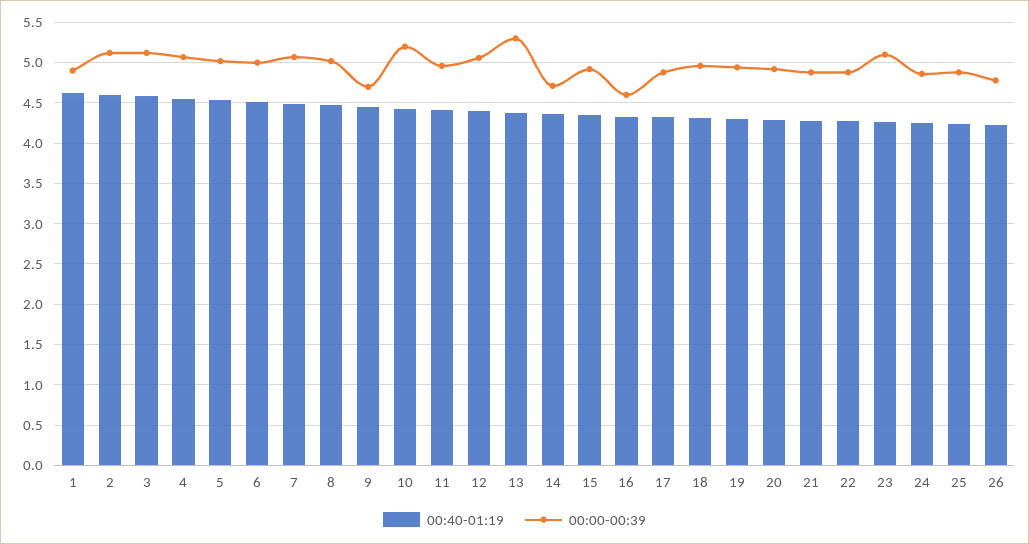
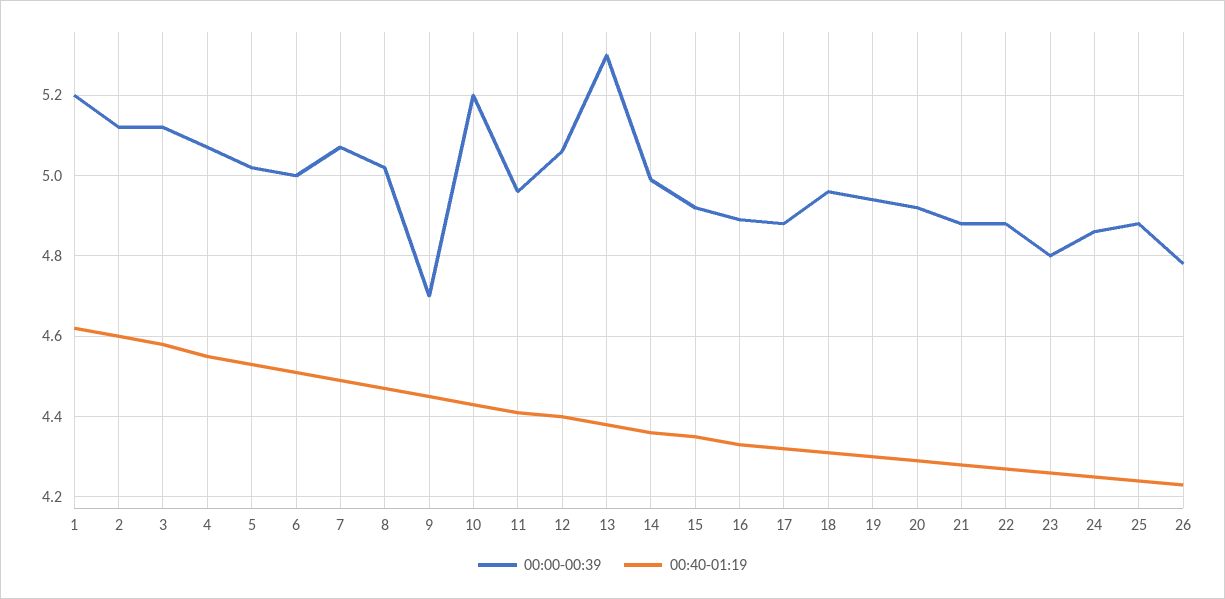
  {
    "00:40-01:19": {
      "1": 4.6,
      "2": 4.6,
      "3": 4.6,
      "4": 4.55,
      "5": 4.55,
      "6": 4.5,
      "7": 4.5,
      "8": 4.45,
      "9": 4.45,
      "10": 4.45,
      "11": 4.4,
      "12": 4.4,
      "13": 4.4,
      "14": 4.35,
      "15": 4.35,
      "16": 4.35,
      "17": 4.3,
      "18": 4.3,
      "19": 4.3,
      "20": 4.3,
      "21": 4.3,
      "22": 4.25,
      "23": 4.25,
      "24": 4.25,
      "25": 4.25,
      "26": 4.25
    },
    "00:00-00:39": {
-     "1": 4.9,
+     "1": 5.2,
      "2": 5.1,
      "3": 5.1,
      "4": 5.05,
      "5": 5,
      "6": 5,
      "7": 5.05,
      "8": 5,
      "9": 4.7,
      "10": 5.2,
      "11": 4.95,
      "12": 5.05,
      "13": 5.3,
-     "14": 4.7,
+     "14": 5,
      "15": 4.9,
-     "16": 4.6,
+     "16": 4.9,
      "17": 4.9,
      "18": 4.95,
      "19": 4.95,
      "20": 4.9,
      "21": 4.9,
      "22": 4.9,
-     "23": 5.1,
+     "23": 4.8,
      "24": 4.85,
      "25": 4.9,
      "26": 4.8
    }
  }

